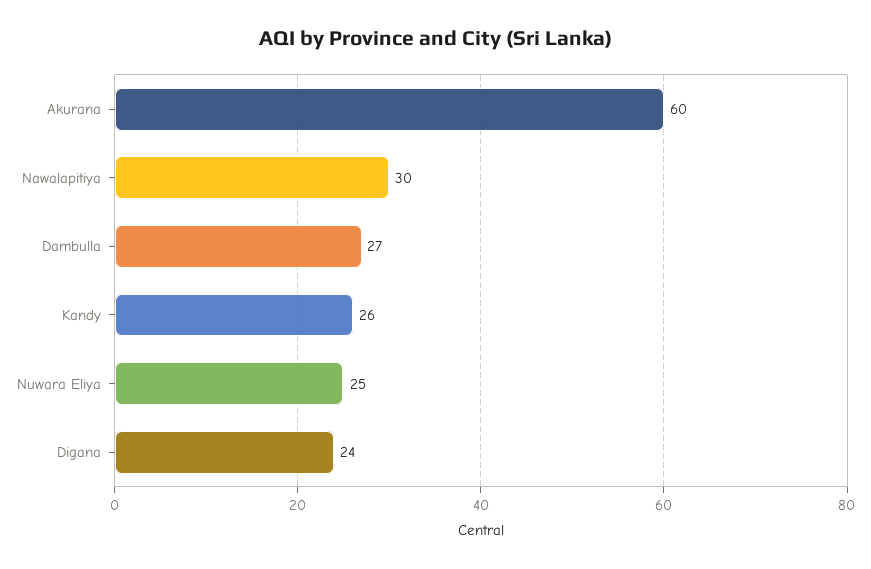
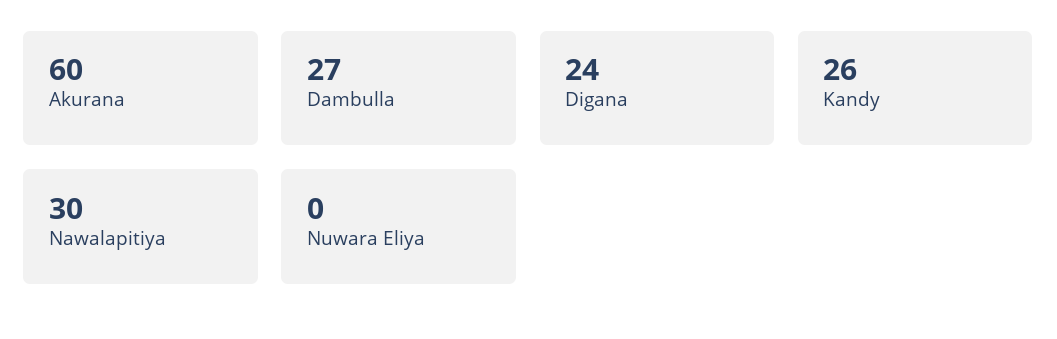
  {
    "Akurana": 60,
    "Nawalapitiya": 30,
    "Dambulla": 27,
    "Kandy": 26,
-   "Nuwara Eliya": 25,
+   "Nuwara Eliya": 0,
    "Digana": 24
  }

